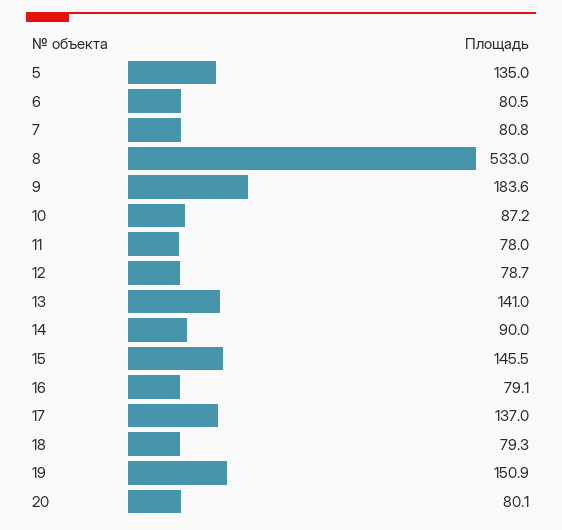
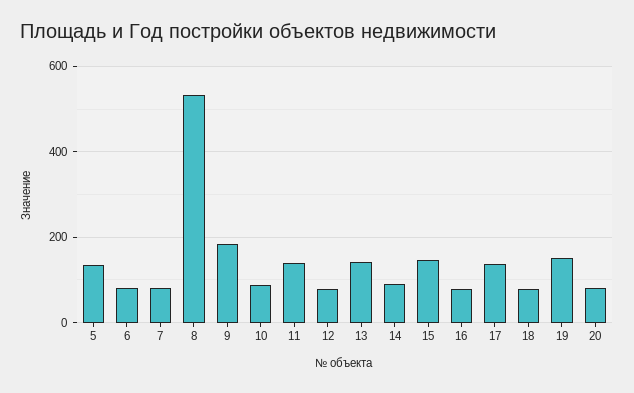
  {
    "5": 135,
    "6": 80.5,
    "7": 80.8,
    "8": 533,
    "9": 183.6,
    "10": 87.2,
-   "11": 78,
+   "11": 140,
    "12": 78.7,
    "13": 141,
    "14": 90,
    "15": 145.5,
    "16": 79.1,
    "17": 137,
    "18": 79.3,
    "19": 150.9,
    "20": 80.1
  }

